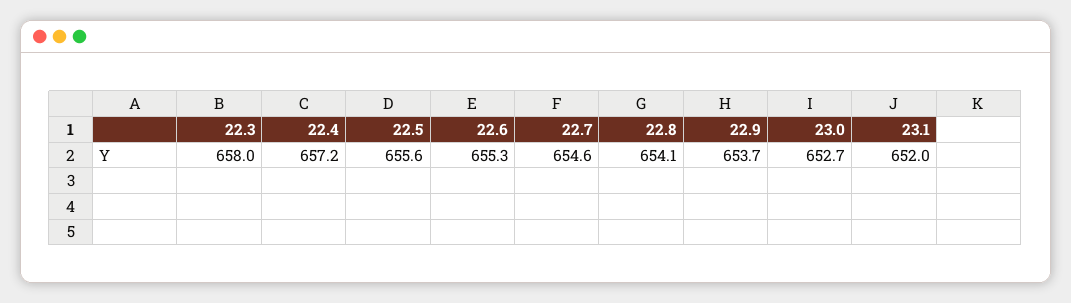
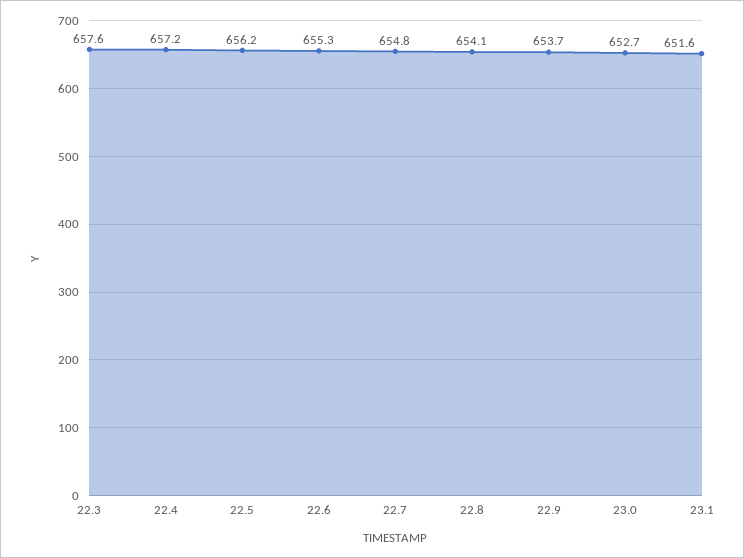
  {
-   "22.3": 658,
+   "22.3": 657.6,
    "22.4": 657.2,
-   "22.5": 655.6,
+   "22.5": 656.2,
    "22.6": 655.3,
-   "22.7": 654.6,
+   "22.7": 654.8,
    "22.8": 654.1,
    "22.9": 653.7,
    "23.0": 652.7,
-   "23.1": 652
+   "23.1": 651.6
  }

